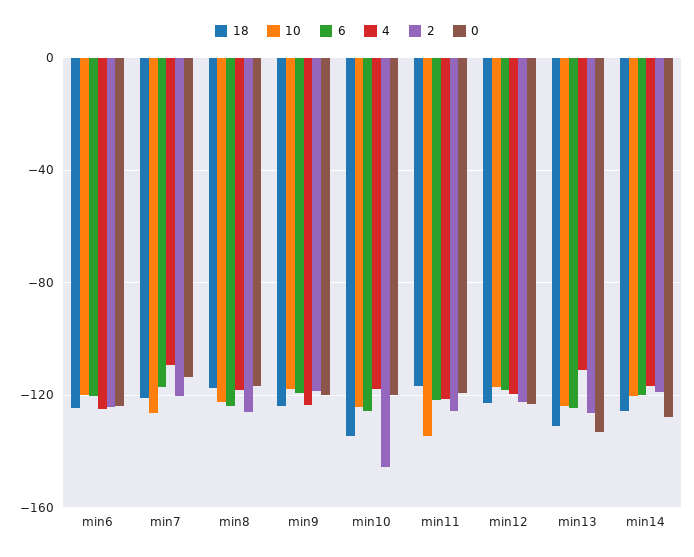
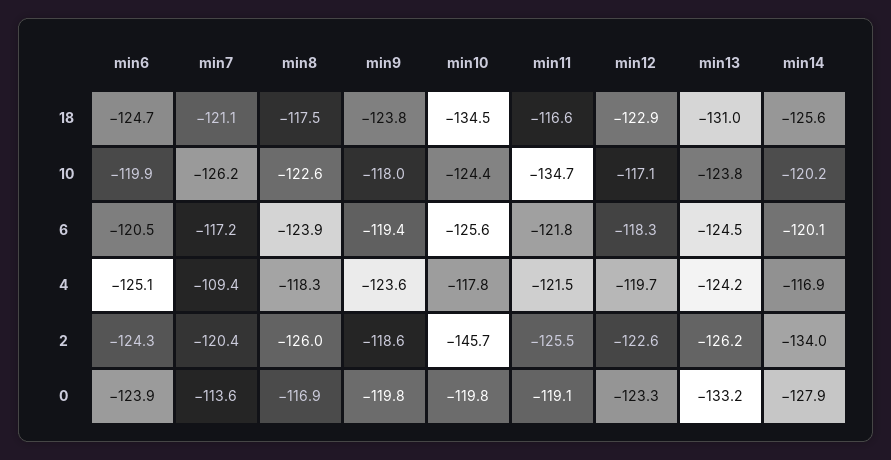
  {
    "18": {
      "min6": -124.7,
      "min7": -121.1,
      "min8": -117.5,
      "min9": -123.8,
      "min10": -134.5,
      "min11": -116.6,
      "min12": -122.9,
      "min13": -131,
      "min14": -125.6
    },
    "10": {
      "min6": -119.9,
      "min7": -126.2,
      "min8": -122.6,
      "min9": -118,
      "min10": -124.4,
      "min11": -134.7,
      "min12": -117.1,
      "min13": -123.8,
      "min14": -120.2
    },
    "6": {
      "min6": -120.5,
      "min7": -117.2,
      "min8": -123.9,
      "min9": -119.4,
      "min10": -125.6,
      "min11": -121.8,
      "min12": -118.3,
      "min13": -124.5,
      "min14": -120.1
    },
    "4": {
      "min6": -125.1,
      "min7": -109.4,
      "min8": -118.3,
      "min9": -123.6,
      "min10": -117.8,
      "min11": -121.5,
      "min12": -119.7,
-     "min13": -110,
+     "min13": -124.2,
      "min14": -116.9
    },
    "2": {
      "min6": -124.3,
      "min7": -120.4,
      "min8": -126,
      "min9": -118.6,
      "min10": -145.7,
      "min11": -125.5,
      "min12": -122.6,
      "min13": -126.2,
-     "min14": -120
+     "min14": -134
    },
    "0": {
      "min6": -123.9,
      "min7": -113.6,
      "min8": -116.9,
      "min9": -119.8,
      "min10": -119.8,
      "min11": -119.1,
      "min12": -123.3,
      "min13": -133.2,
      "min14": -127.9
    }
  }

